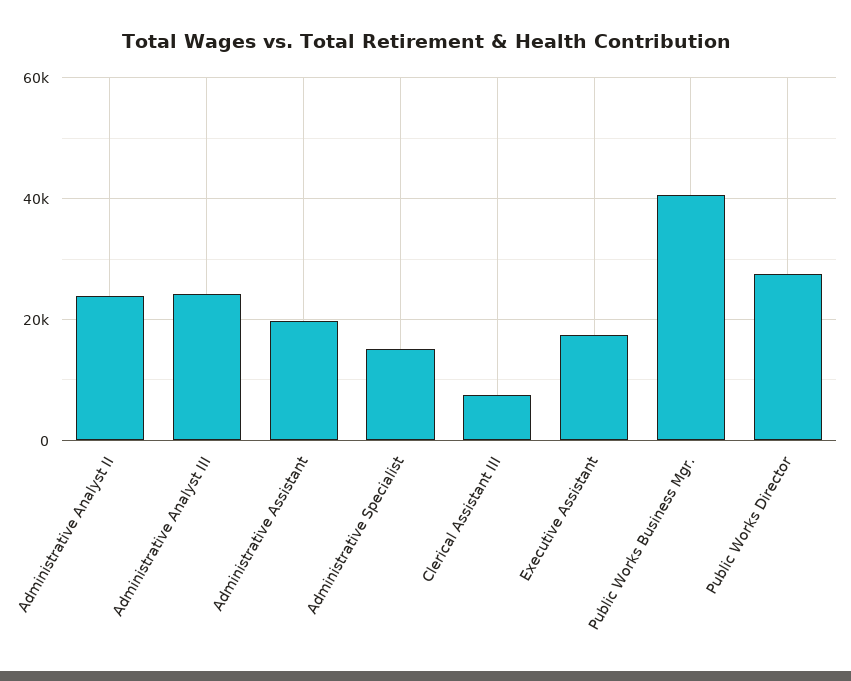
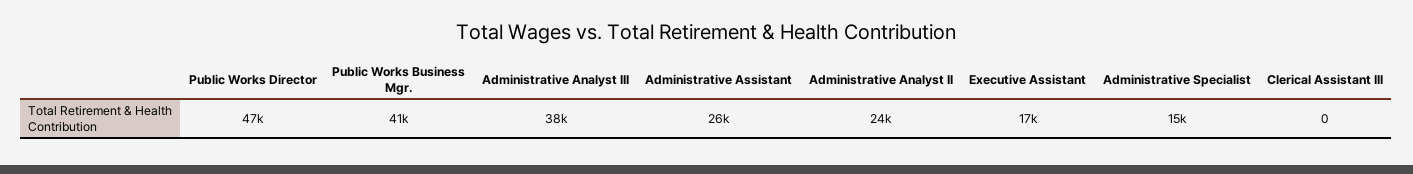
  {
    "Administrative Analyst II": 24000,
-   "Administrative Analyst III": 24000,
+   "Administrative Analyst III": 38000,
-   "Administrative Assistant": 20000,
+   "Administrative Assistant": 26000,
    "Administrative Specialist": 15000,
-   "Clerical Assistant III": 8000,
+   "Clerical Assistant III": 0,
    "Executive Assistant": 17000,
    "Public Works Business Mgr.": 41000,
-   "Public Works Director": 28000
+   "Public Works Director": 47000
  }

